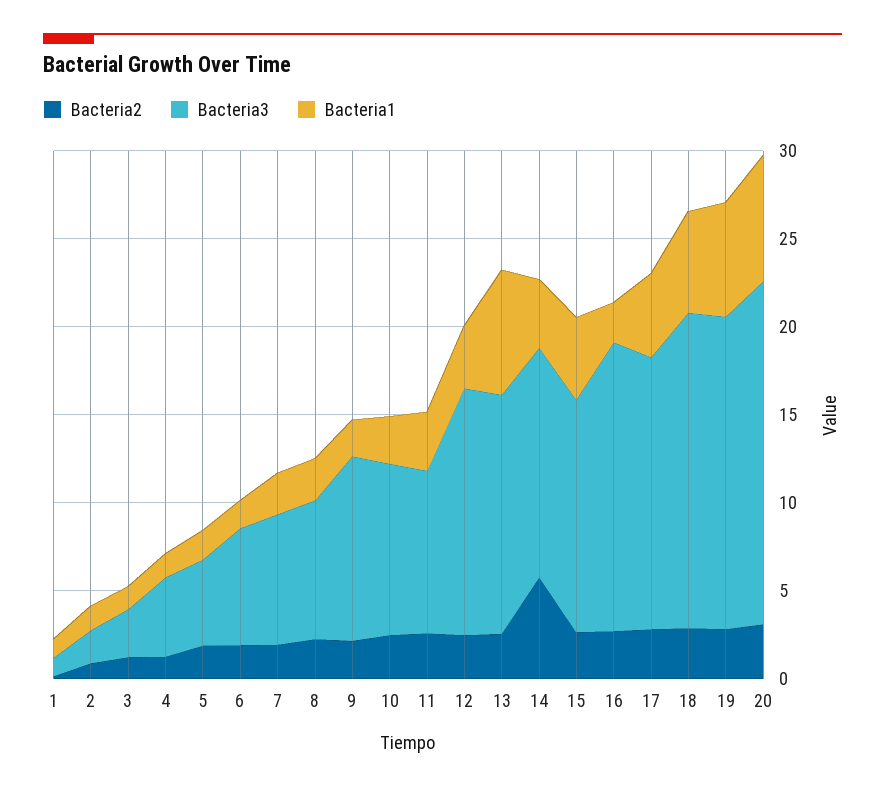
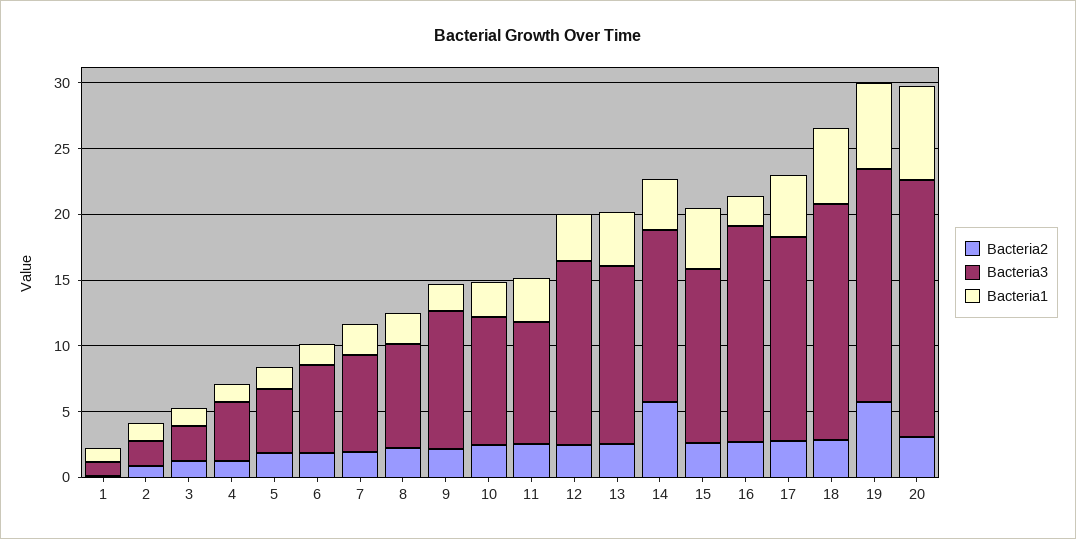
  {
    "Bacteria2": {
      "1": 0,
      "2": 1,
      "3": 1,
      "4": 1,
      "5": 2,
      "6": 2,
      "7": 2,
      "8": 2,
      "9": 2,
      "10": 2,
      "11": 3,
      "12": 2,
      "13": 3,
      "14": 6,
      "15": 3,
      "16": 3,
      "17": 3,
      "18": 3,
-     "19": 3,
+     "19": 6,
      "20": 3
    },
    "Bacteria3": {
      "1": 1,
      "2": 2,
      "3": 3,
      "4": 5,
      "5": 5,
      "6": 7,
      "7": 7,
      "8": 8,
      "9": 10,
      "10": 10,
      "11": 9,
      "12": 14,
      "13": 14,
      "14": 13,
      "15": 13,
      "16": 16,
      "17": 15,
      "18": 18,
      "19": 18,
      "20": 20
    },
    "Bacteria1": {
      "1": 1,
      "2": 1,
      "3": 1,
      "4": 1,
      "5": 2,
      "6": 2,
      "7": 2,
      "8": 2,
      "9": 2,
      "10": 3,
      "11": 3,
      "12": 4,
-     "13": 7,
+     "13": 4,
      "14": 4,
      "15": 5,
      "16": 2,
      "17": 5,
      "18": 6,
      "19": 7,
      "20": 7
    }
  }

